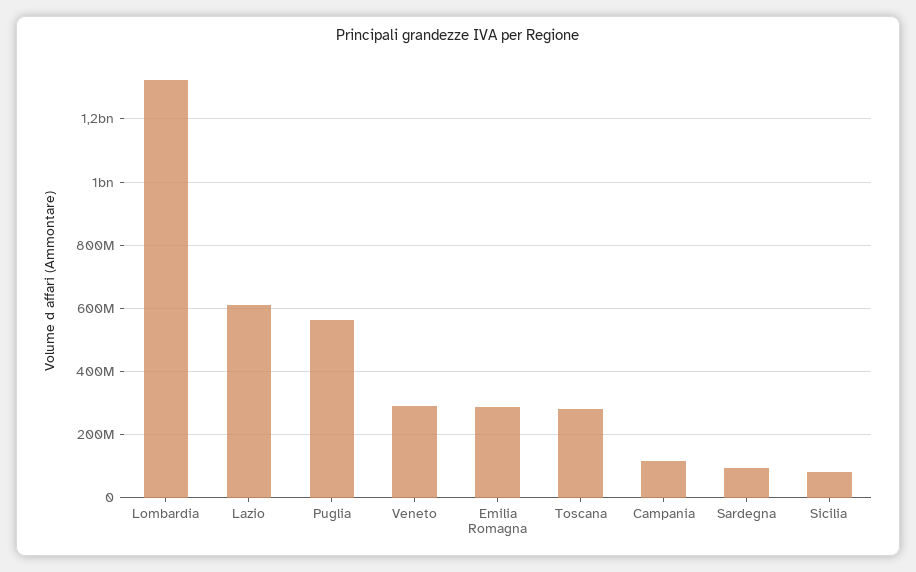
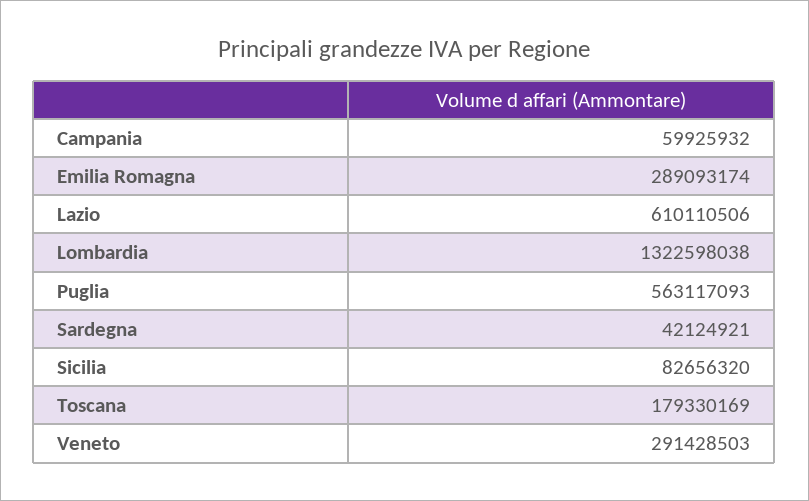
  {
    "Lombardia": 1322598038,
    "Lazio": 610110506,
    "Puglia": 563117093,
    "Veneto": 291428503,
    "Emilia Romagna": 289093174,
-   "Toscana": 280000000,
+   "Toscana": 179330169,
-   "Campania": 120000000,
+   "Campania": 59925932,
-   "Sardegna": 100000000,
+   "Sardegna": 42124921,
    "Sicilia": 82656320
  }

